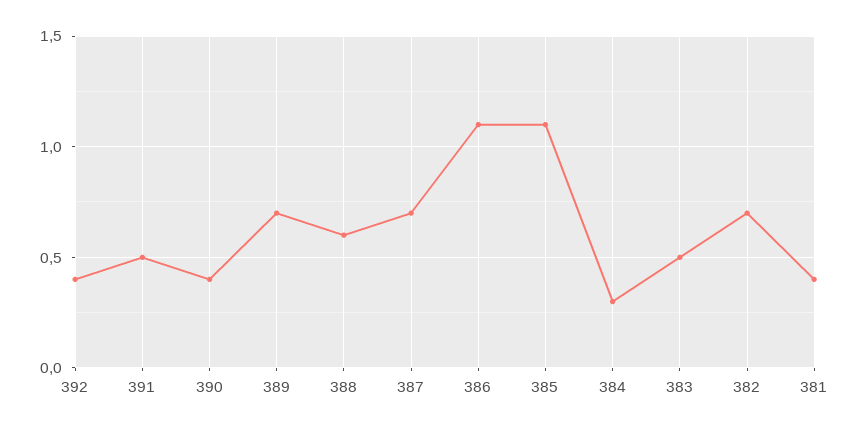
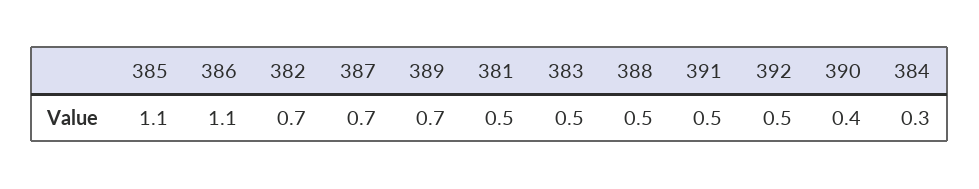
  {
-   "392": 0.4,
+   "392": 0.5,
    "391": 0.5,
    "390": 0.4,
    "389": 0.7,
-   "388": 0.6,
+   "388": 0.5,
    "387": 0.7,
    "386": 1.1,
    "385": 1.1,
    "384": 0.3,
    "383": 0.5,
    "382": 0.7,
-   "381": 0.4
+   "381": 0.5
  }

